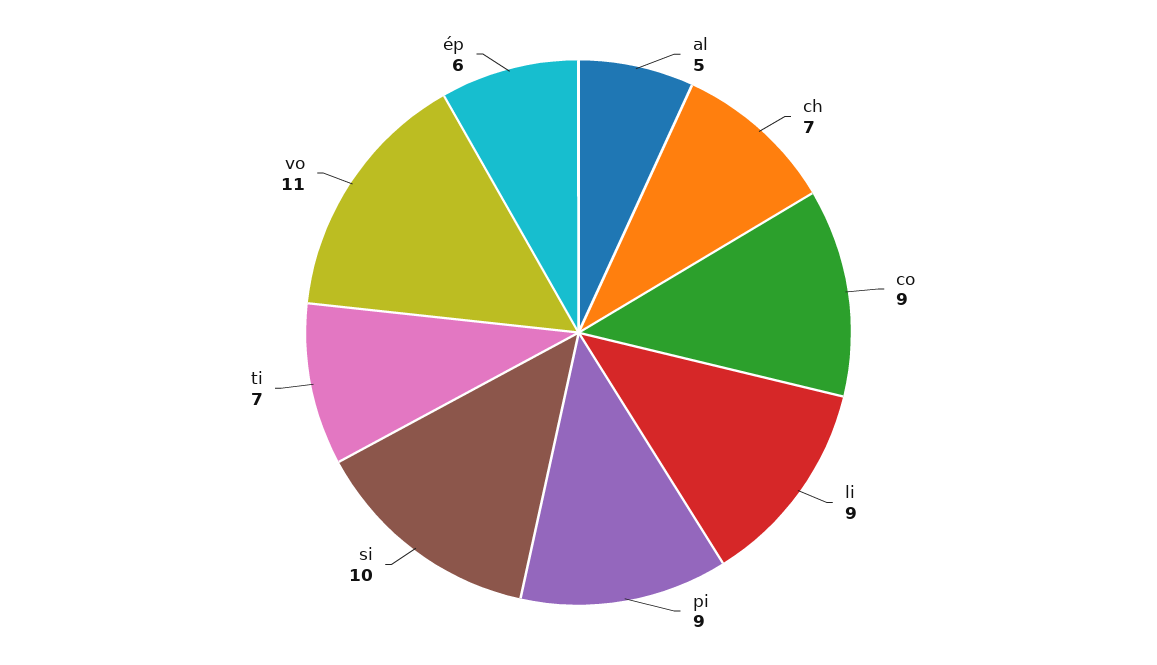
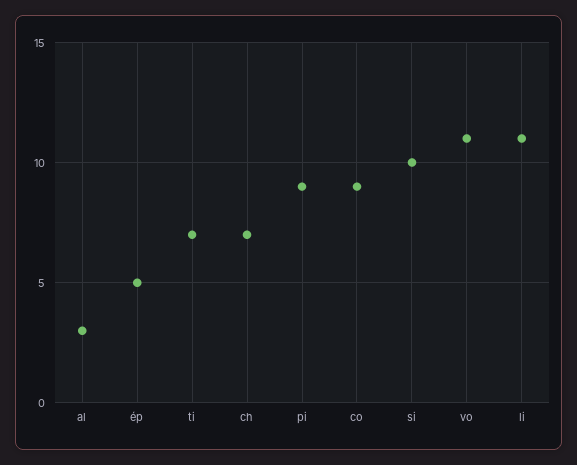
  {
-   "al": 5,
+   "al": 3,
    "ch": 7,
    "co": 9,
-   "li": 9,
+   "li": 11,
    "pi": 9,
    "si": 10,
    "ti": 7,
    "vo": 11,
-   "ép": 6
+   "ép": 5
  }

